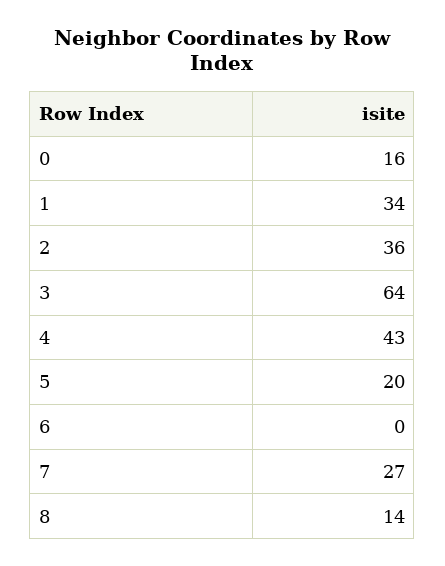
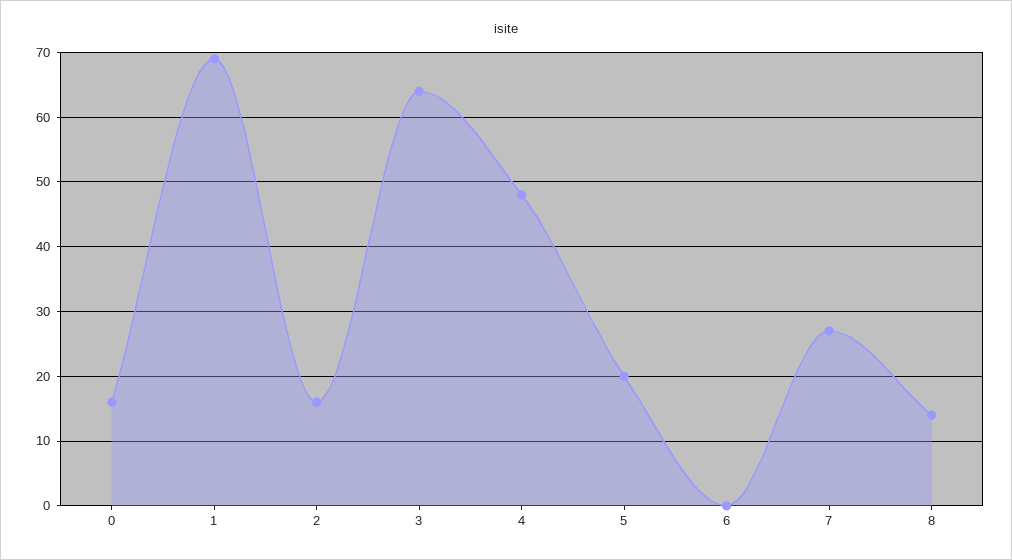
  {
    "0": 16,
-   "1": 34,
+   "1": 69,
-   "2": 36,
+   "2": 16,
    "3": 64,
-   "4": 43,
+   "4": 48,
    "5": 20,
    "6": 0,
    "7": 27,
    "8": 14
  }

